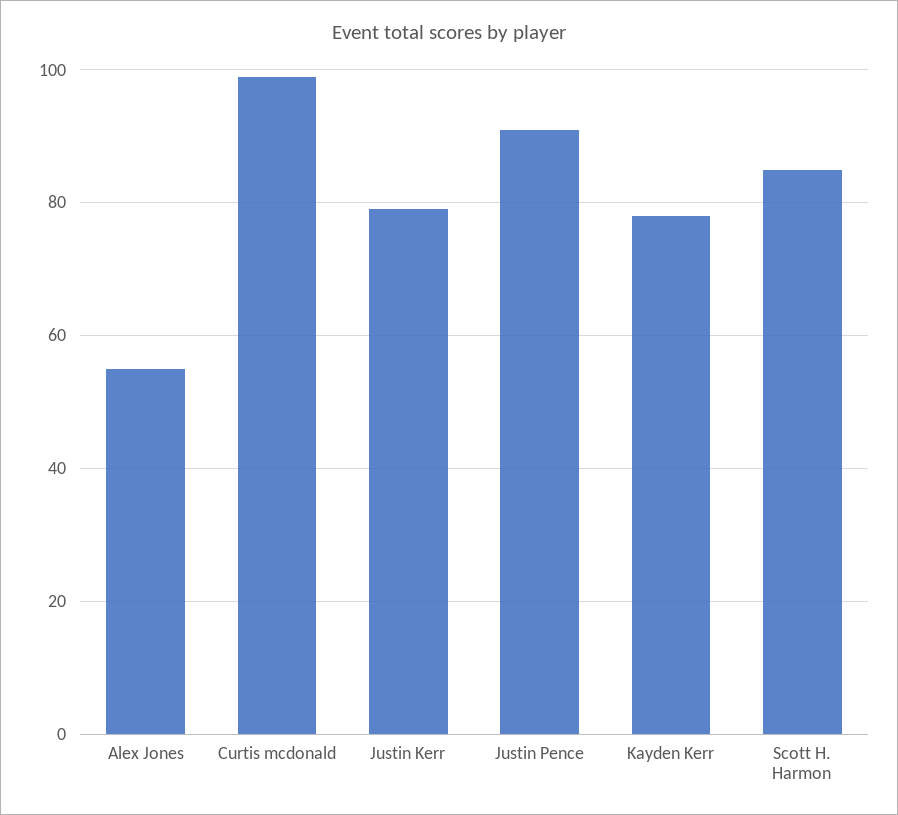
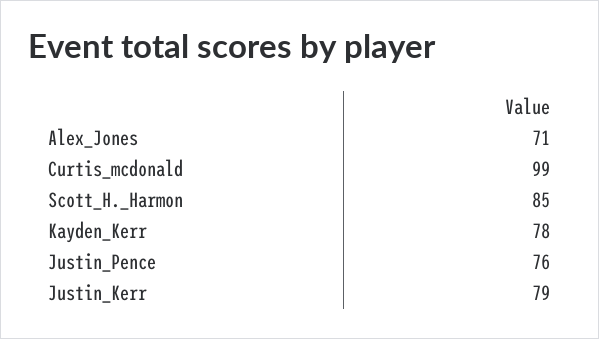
  {
-   "Alex Jones": 55,
+   "Alex Jones": 71,
    "Curtis mcdonald": 99,
    "Justin Kerr": 79,
-   "Justin Pence": 90,
+   "Justin Pence": 76,
    "Kayden Kerr": 78,
    "Scott H. Harmon": 85
  }

